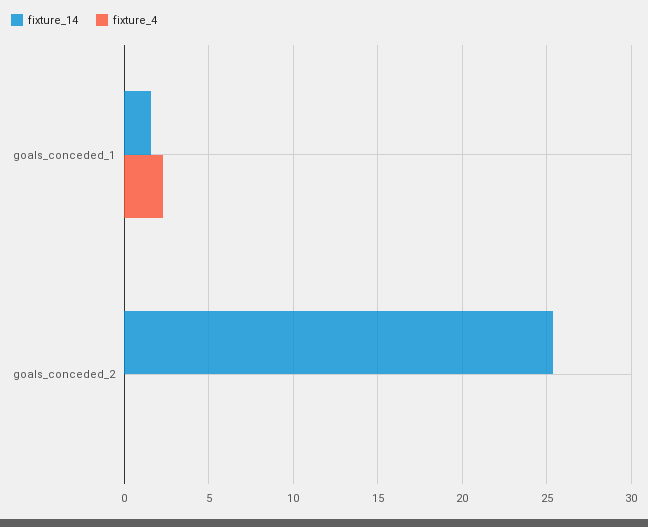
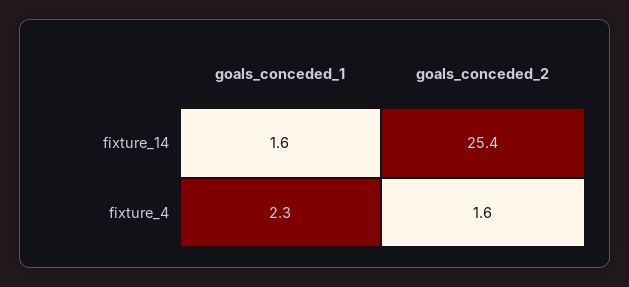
  {
    "fixture_14": {
      "goals_conceded_1": 1.6,
      "goals_conceded_2": 25.4
    },
    "fixture_4": {
      "goals_conceded_1": 2.3,
-     "goals_conceded_2": 0
+     "goals_conceded_2": 1.6
    }
  }

